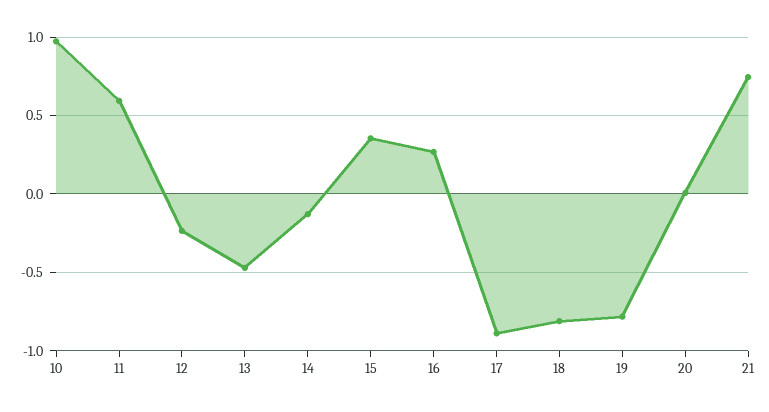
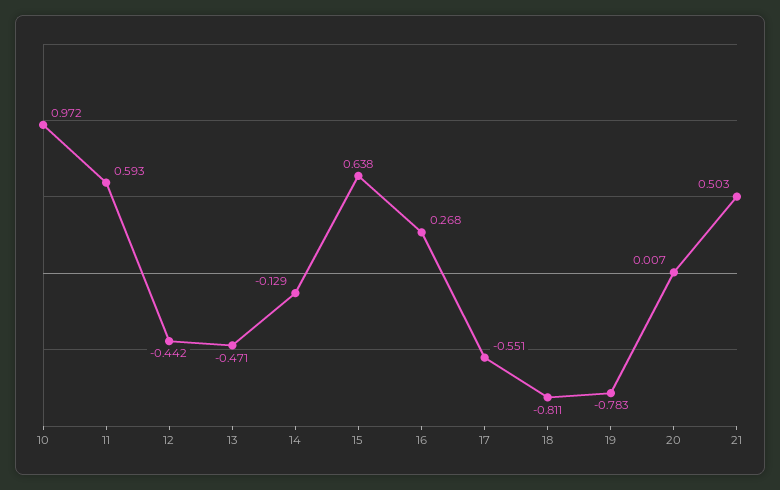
  {
    "10": 0.972,
    "11": 0.593,
-   "12": -0.25,
+   "12": -0.442,
    "13": -0.471,
    "14": -0.129,
-   "15": 0.35,
+   "15": 0.638,
    "16": 0.268,
-   "17": -0.9,
+   "17": -0.551,
    "18": -0.811,
    "19": -0.783,
    "20": 0.007,
-   "21": 0.75
+   "21": 0.503
  }

